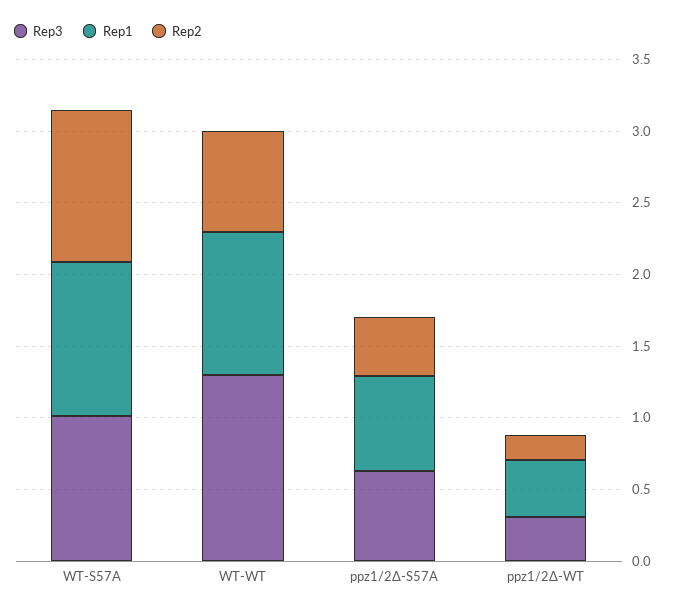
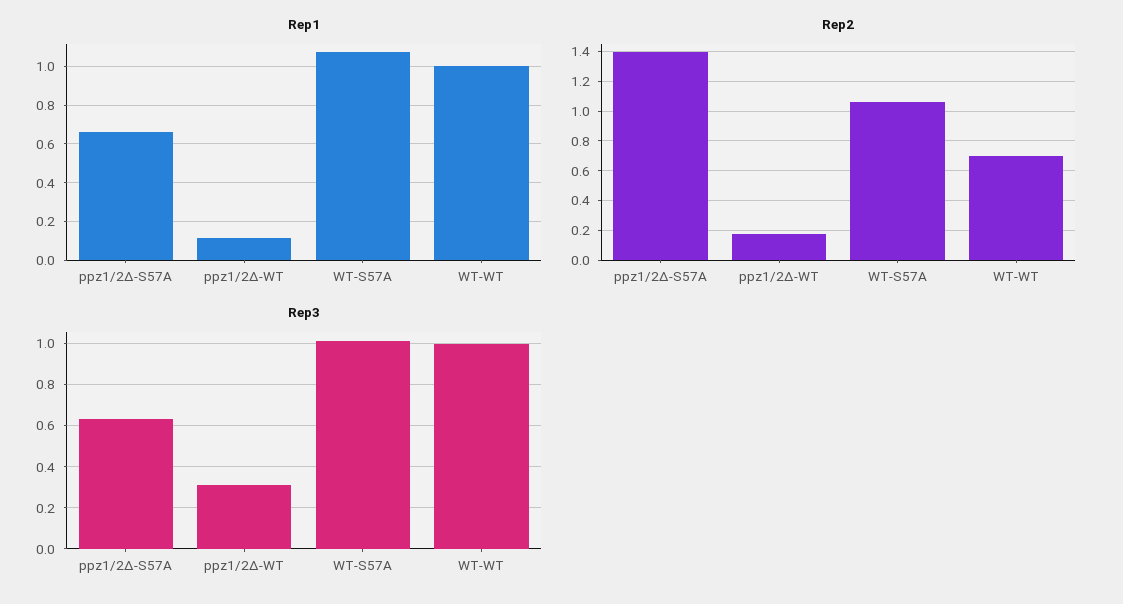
  {
    "Rep3": {
      "WT-S57A": 1,
-     "WT-WT": 1.3,
+     "WT-WT": 1,
      "ppz1/2Δ-S57A": 0.65,
      "ppz1/2Δ-WT": 0.3
    },
    "Rep1": {
      "WT-S57A": 1.05,
      "WT-WT": 1,
      "ppz1/2Δ-S57A": 0.65,
-     "ppz1/2Δ-WT": 0.4
+     "ppz1/2Δ-WT": 0.1
    },
    "Rep2": {
      "WT-S57A": 1.05,
      "WT-WT": 0.7,
-     "ppz1/2Δ-S57A": 0.4,
+     "ppz1/2Δ-S57A": 1.4,
      "ppz1/2Δ-WT": 0.2
    }
  }

